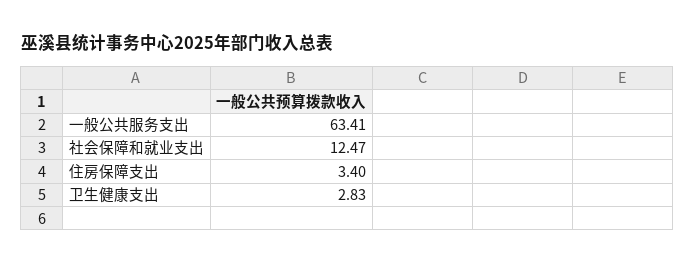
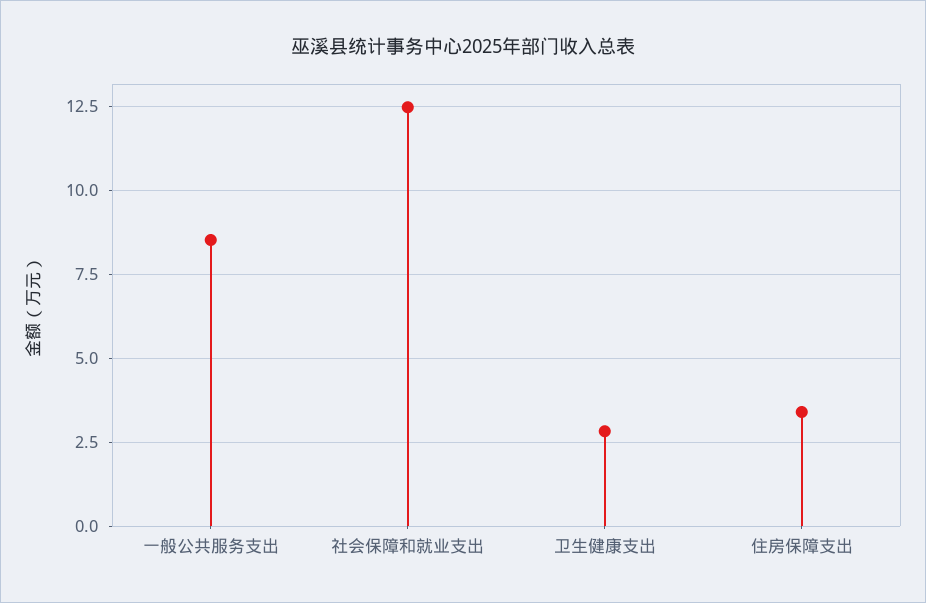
  {
-   "一般公共服务支出": 63.41,
+   "一般公共服务支出": 8.5,
    "社会保障和就业支出": 12.47,
    "住房保障支出": 3.4,
    "卫生健康支出": 2.83
  }

